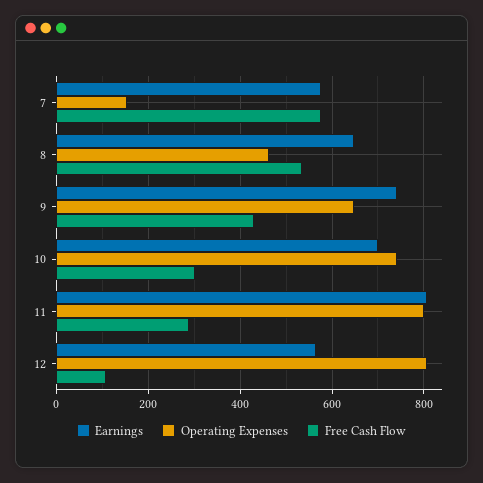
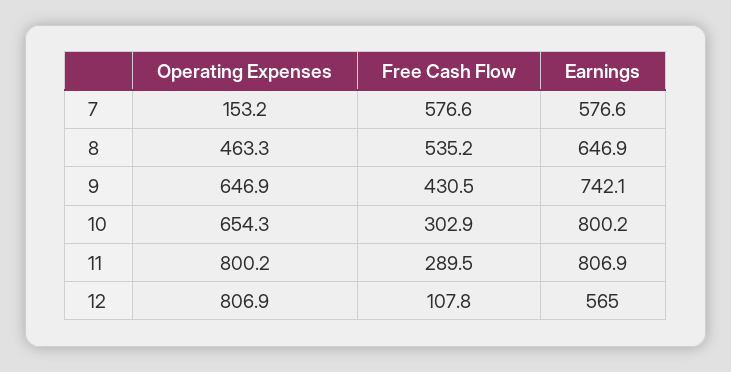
  {
    "Earnings": {
      "7": 576.6,
      "8": 646.9,
      "9": 742.1,
-     "10": 700,
+     "10": 800.2,
      "11": 806.9,
      "12": 565
    },
    "Operating Expenses": {
      "7": 153.2,
      "8": 463.3,
      "9": 646.9,
-     "10": 740,
+     "10": 654.3,
      "11": 800.2,
      "12": 806.9
    },
    "Free Cash Flow": {
      "7": 576.6,
      "8": 535.2,
      "9": 430.5,
      "10": 302.9,
      "11": 289.5,
      "12": 107.8
    }
  }

